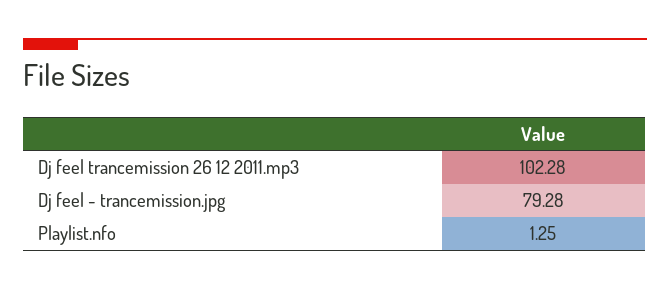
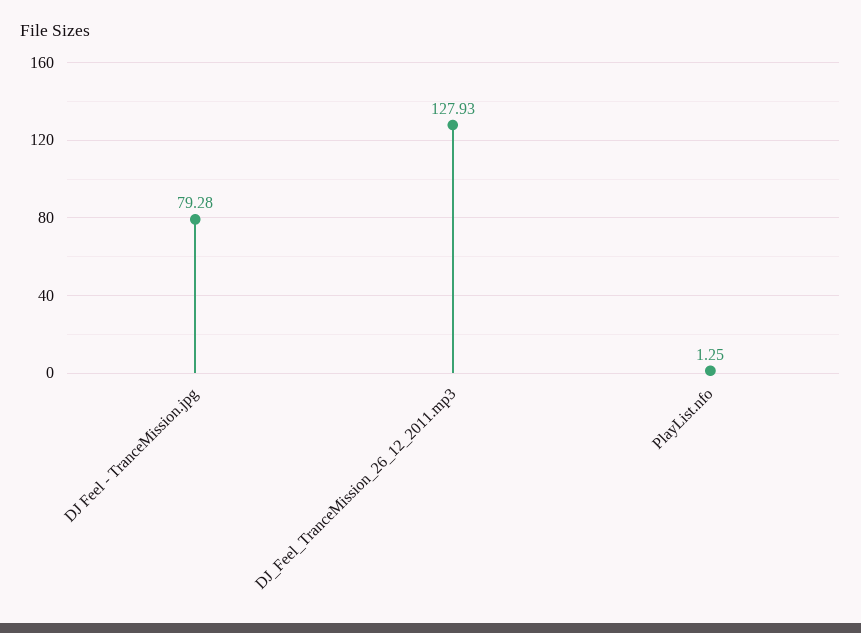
  {
-   "Dj feel trancemission 26 12 2011.mp3": 102.28,
+   "Dj feel trancemission 26 12 2011.mp3": 127.93,
    "Dj feel - trancemission.jpg": 79.28,
    "Playlist.nfo": 1.25
  }

